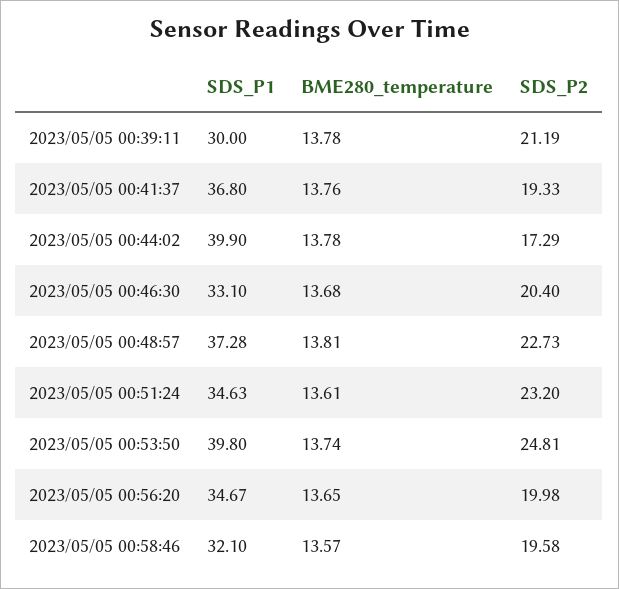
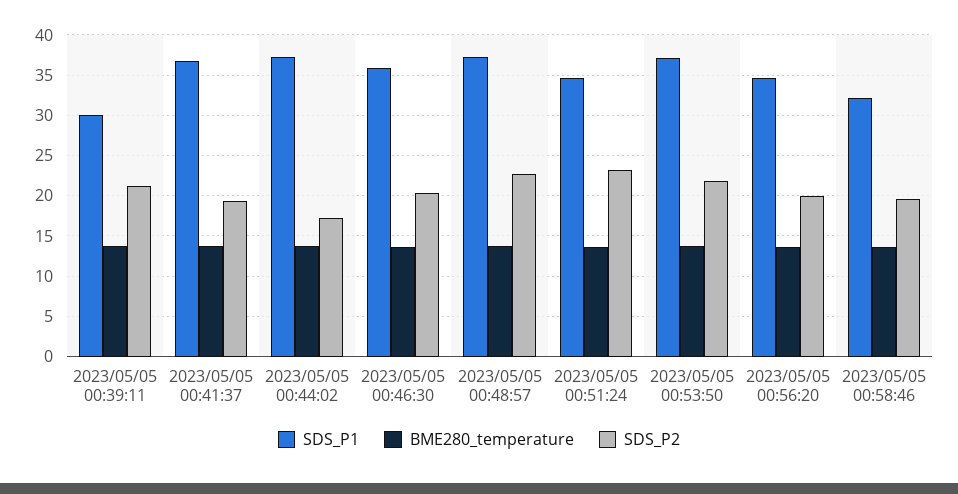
  {
    "SDS_P1": {
      "2023/05/05 00:39:11": 30,
      "2023/05/05 00:41:37": 36.8,
-     "2023/05/05 00:44:02": 39.9,
+     "2023/05/05 00:44:02": 37,
-     "2023/05/05 00:46:30": 33.1,
+     "2023/05/05 00:46:30": 36,
      "2023/05/05 00:48:57": 37.28,
      "2023/05/05 00:51:24": 34.63,
-     "2023/05/05 00:53:50": 39.8,
+     "2023/05/05 00:53:50": 37,
      "2023/05/05 00:56:20": 34.67,
      "2023/05/05 00:58:46": 32.1
    },
    "BME280_temperature": {
      "2023/05/05 00:39:11": 13.78,
      "2023/05/05 00:41:37": 13.76,
      "2023/05/05 00:44:02": 13.78,
      "2023/05/05 00:46:30": 13.68,
      "2023/05/05 00:48:57": 13.81,
      "2023/05/05 00:51:24": 13.61,
      "2023/05/05 00:53:50": 13.74,
      "2023/05/05 00:56:20": 13.65,
      "2023/05/05 00:58:46": 13.57
    },
    "SDS_P2": {
      "2023/05/05 00:39:11": 21.19,
      "2023/05/05 00:41:37": 19.33,
      "2023/05/05 00:44:02": 17.29,
      "2023/05/05 00:46:30": 20.4,
      "2023/05/05 00:48:57": 22.73,
      "2023/05/05 00:51:24": 23.2,
-     "2023/05/05 00:53:50": 24.81,
+     "2023/05/05 00:53:50": 22,
      "2023/05/05 00:56:20": 19.98,
      "2023/05/05 00:58:46": 19.58
    }
  }

